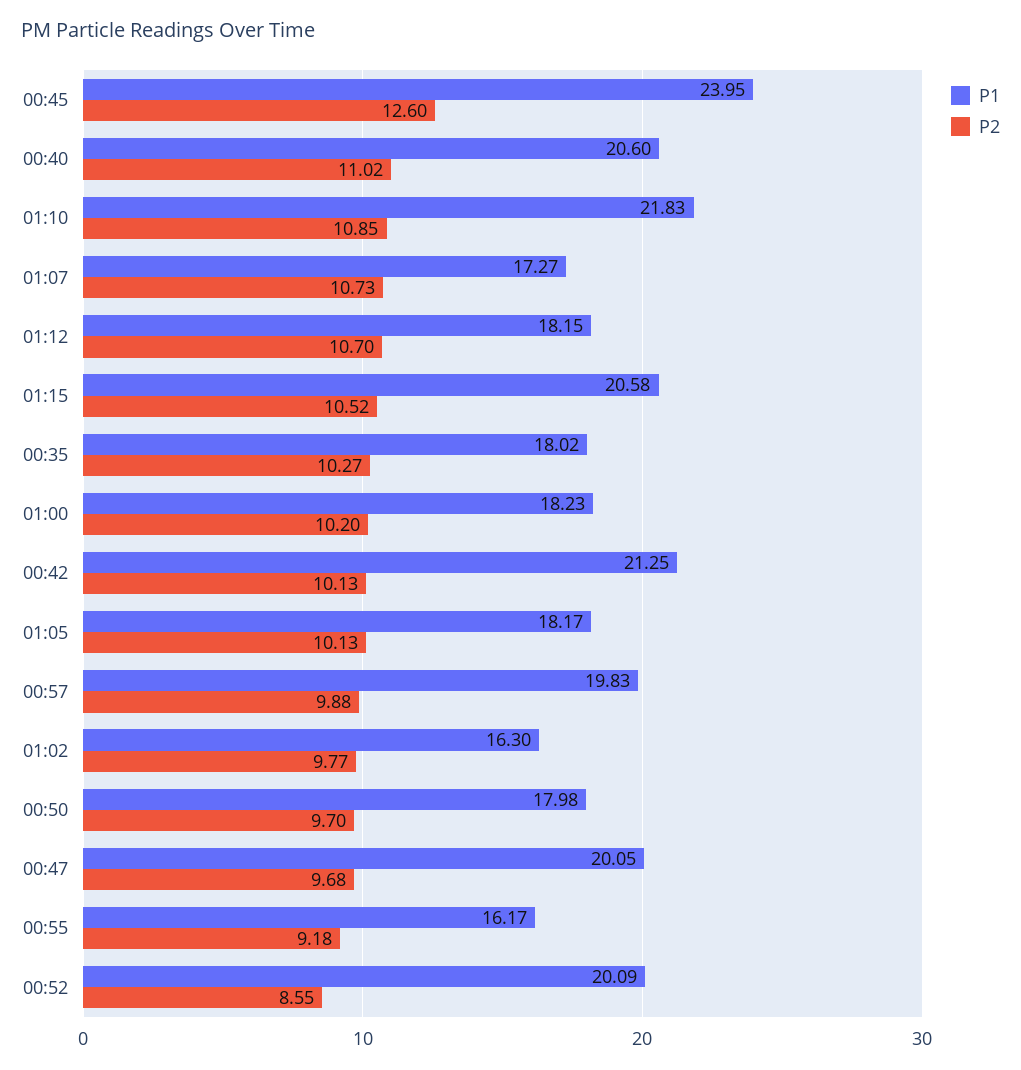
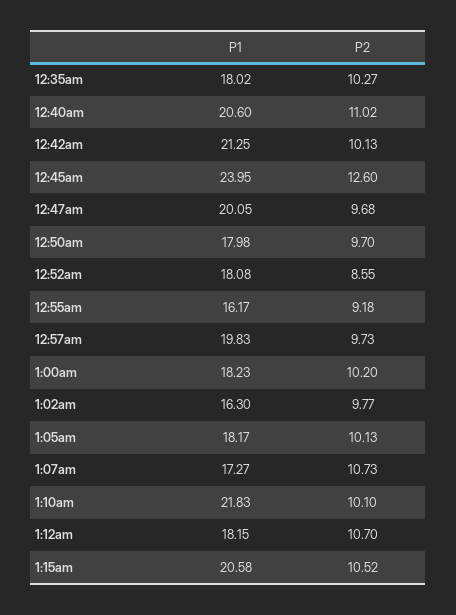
  {
    "P1": {
      "00:45": 23.95,
      "00:40": 20.6,
      "01:10": 21.83,
      "01:07": 17.27,
      "01:12": 18.15,
      "01:15": 20.58,
      "00:35": 18.02,
      "01:00": 18.23,
      "00:42": 21.25,
      "01:05": 18.17,
      "00:57": 19.83,
      "01:02": 16.3,
      "00:50": 17.98,
      "00:47": 20.05,
      "00:55": 16.17,
-     "00:52": 20.09
+     "00:52": 18.08
    },
    "P2": {
      "00:45": 12.6,
      "00:40": 11.02,
-     "01:10": 10.85,
+     "01:10": 10.1,
      "01:07": 10.73,
      "01:12": 10.7,
      "01:15": 10.52,
      "00:35": 10.27,
      "01:00": 10.2,
      "00:42": 10.13,
      "01:05": 10.13,
-     "00:57": 9.88,
+     "00:57": 9.73,
      "01:02": 9.77,
      "00:50": 9.7,
      "00:47": 9.68,
      "00:55": 9.18,
      "00:52": 8.55
    }
  }

